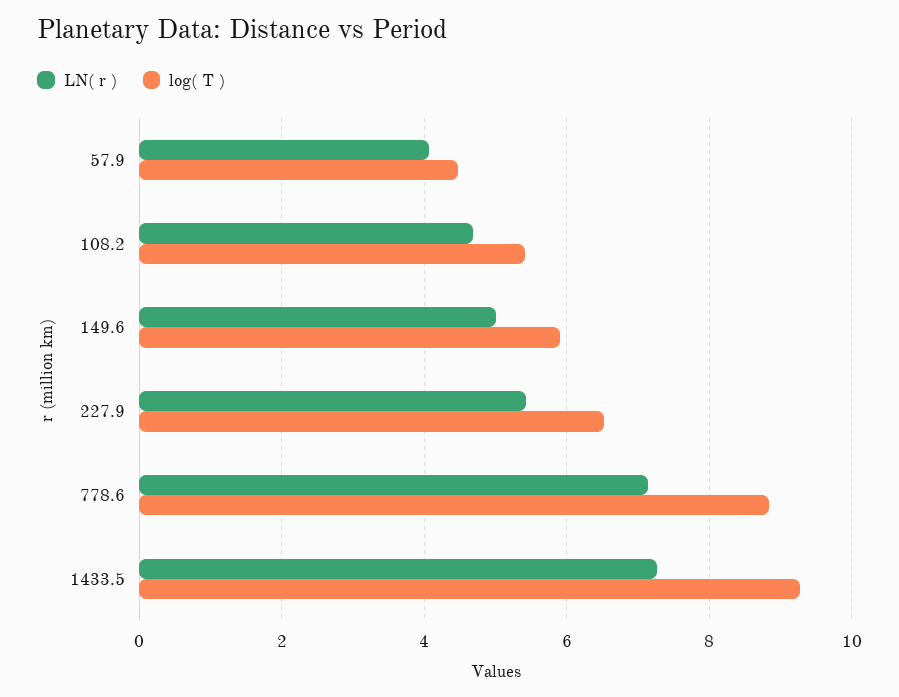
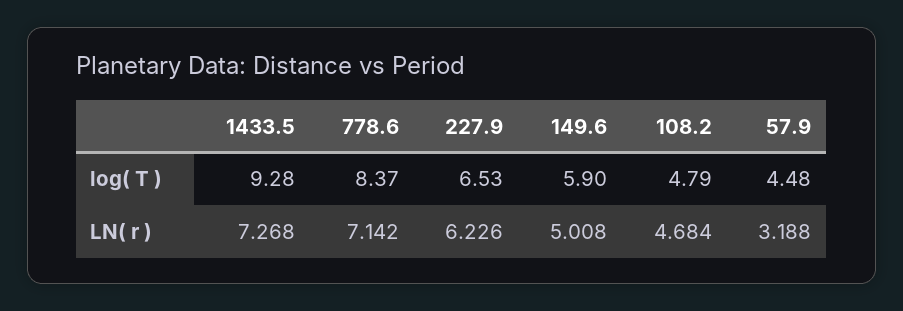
  {
    "LN( r )": {
-     "57.9": 4,
+     "57.9": 3.188,
      "108.2": 4.684,
      "149.6": 5.008,
-     "227.9": 5.4,
+     "227.9": 6.226,
      "778.6": 7.142,
      "1433.5": 7.268
    },
    "log( T )": {
      "57.9": 4.48,
-     "108.2": 5.4,
+     "108.2": 4.79,
      "149.6": 5.9,
      "227.9": 6.53,
-     "778.6": 8.8,
+     "778.6": 8.37,
      "1433.5": 9.28
    }
  }

